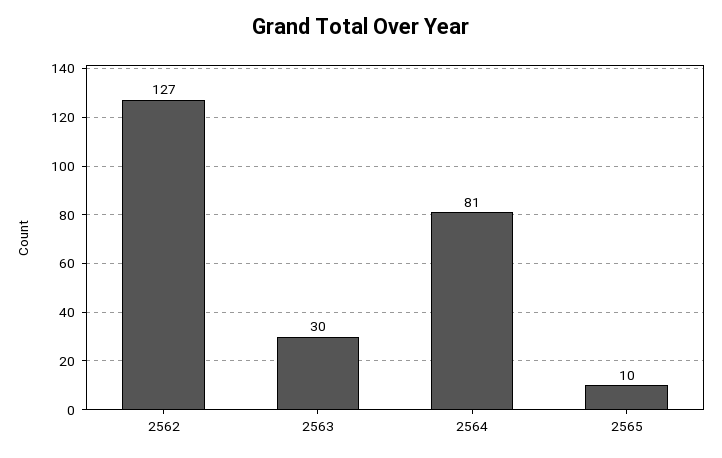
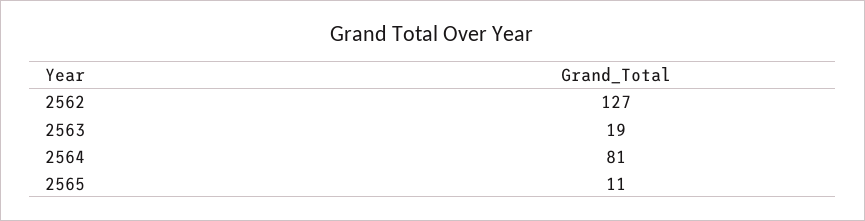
  {
    "2562": 127,
-   "2563": 30,
+   "2563": 19,
    "2564": 81,
-   "2565": 10
+   "2565": 11
  }

